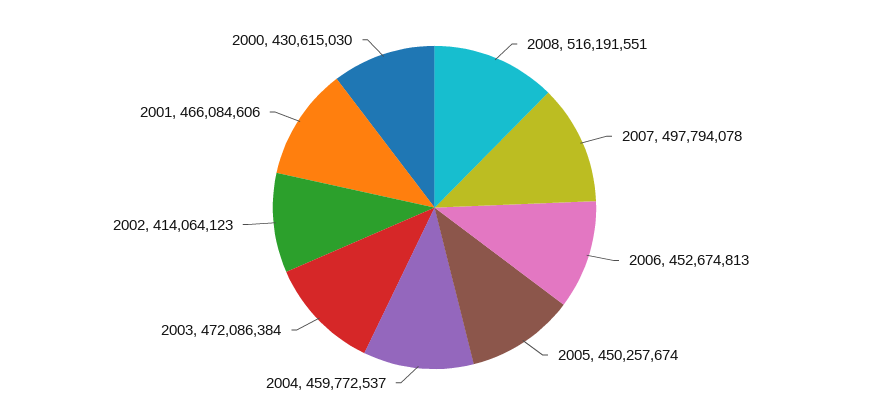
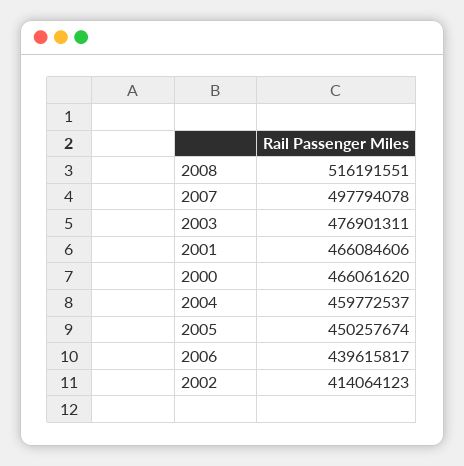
  {
    "2008": 516191551,
    "2007": 497794078,
-   "2006": 452674813,
+   "2006": 439615817,
    "2005": 450257674,
    "2004": 459772537,
-   "2003": 472086384,
+   "2003": 476901311,
    "2002": 414064123,
    "2001": 466084606,
-   "2000": 430615030
+   "2000": 466061620
  }

